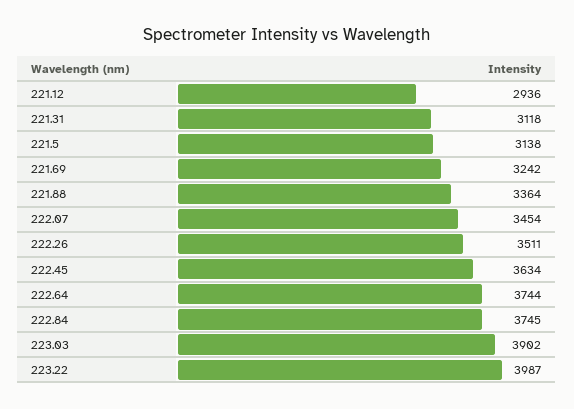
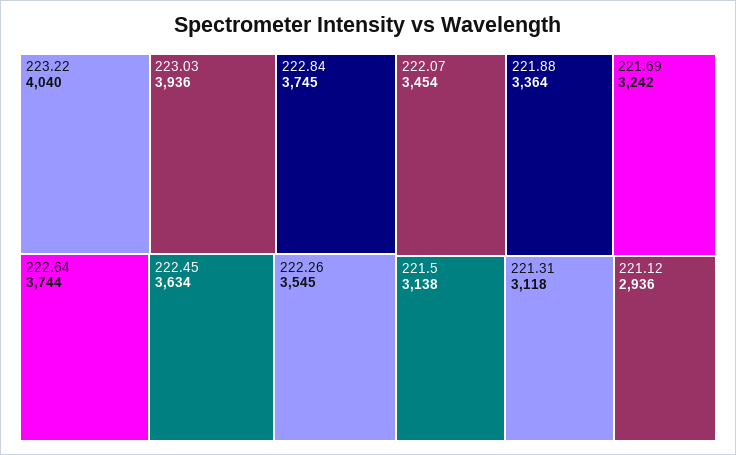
  {
    "221.12": 2936,
    "221.31": 3118,
    "221.5": 3138,
    "221.69": 3242,
    "221.88": 3364,
    "222.07": 3454,
-   "222.26": 3511,
+   "222.26": 3545,
    "222.45": 3634,
    "222.64": 3744,
    "222.84": 3745,
-   "223.03": 3902,
+   "223.03": 3936,
-   "223.22": 3987
+   "223.22": 4040
  }

